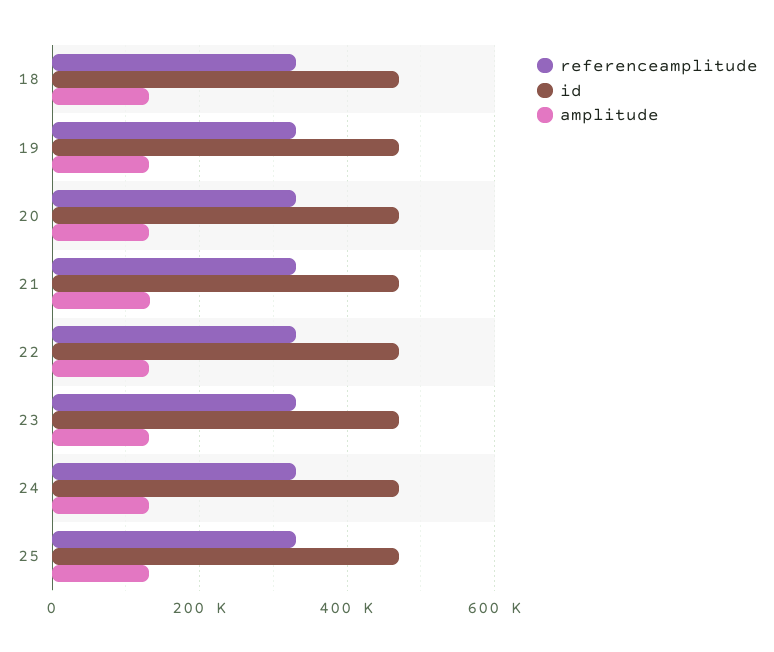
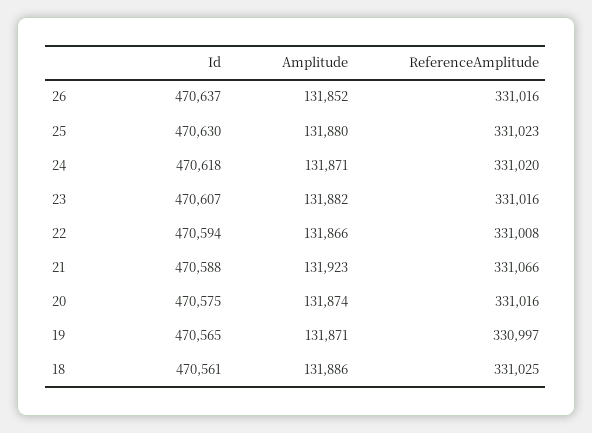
  {
    "referenceamplitude": {
      "18": 331025,
      "19": 330997,
      "20": 331016,
      "21": 331066,
      "22": 331008,
      "23": 331016,
      "24": 331020,
-     "25": 331023
+     "25": 331023,
+     "26": 331016
    },
    "id": {
      "18": 470561,
      "19": 470565,
      "20": 470575,
      "21": 470588,
      "22": 470594,
      "23": 470607,
      "24": 470618,
-     "25": 470630
+     "25": 470630,
+     "26": 470637
    },
    "amplitude": {
      "18": 131886,
      "19": 131871,
      "20": 131874,
      "21": 131923,
      "22": 131866,
      "23": 131882,
      "24": 131871,
-     "25": 131880
+     "25": 131880,
+     "26": 131852
    }
  }

